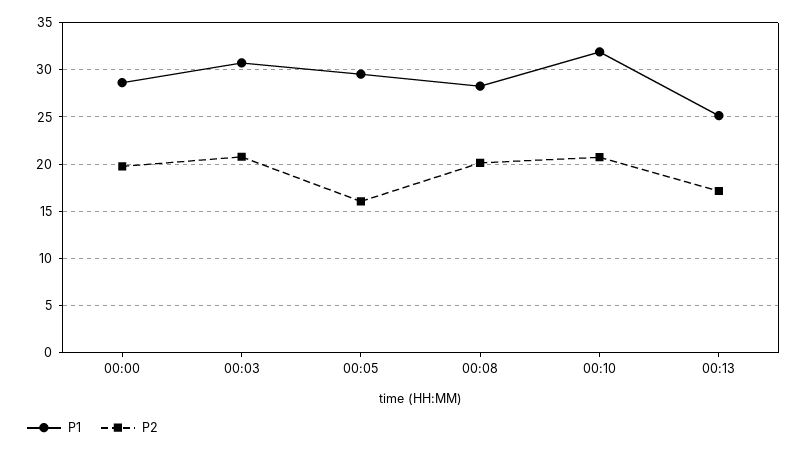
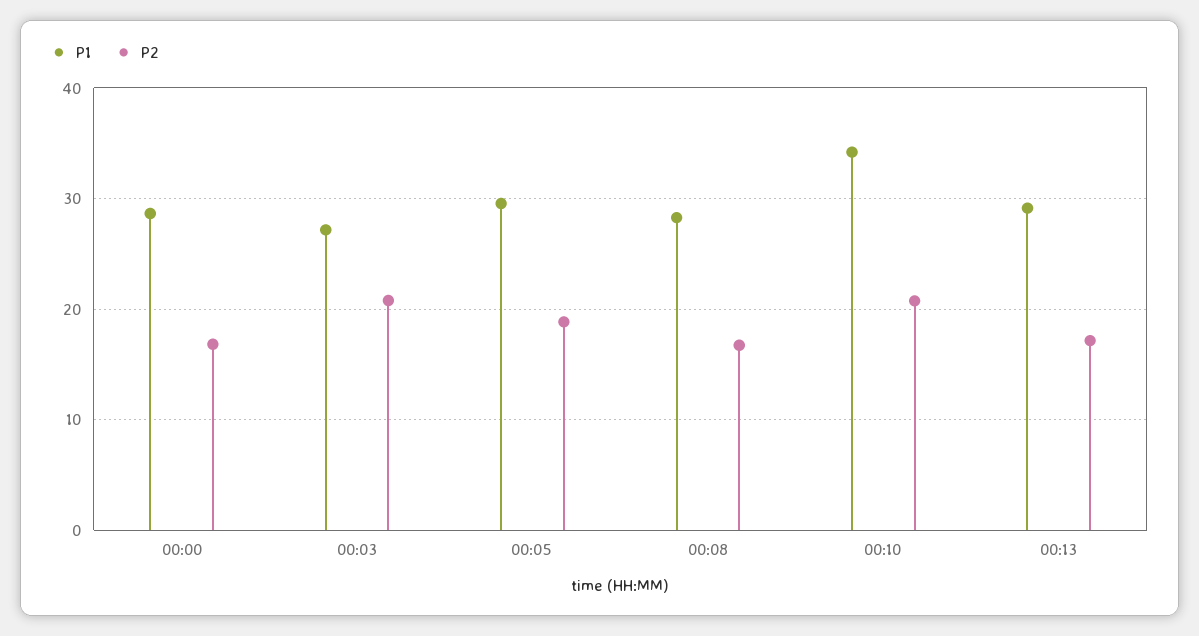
  {
    "P1": {
      "00:00": 29,
-     "00:03": 31,
+     "00:03": 27,
      "00:05": 30,
      "00:08": 28,
-     "00:10": 32,
+     "00:10": 34,
-     "00:13": 25
+     "00:13": 29
    },
    "P2": {
-     "00:00": 20,
+     "00:00": 17,
      "00:03": 21,
-     "00:05": 16,
+     "00:05": 19,
-     "00:08": 20,
+     "00:08": 17,
      "00:10": 21,
      "00:13": 17
    }
  }

